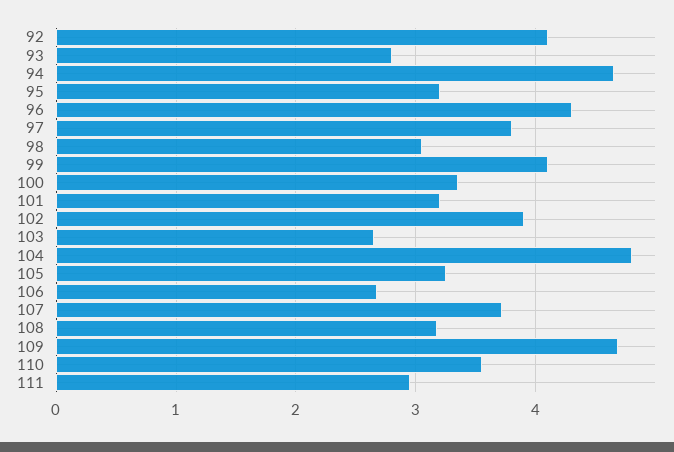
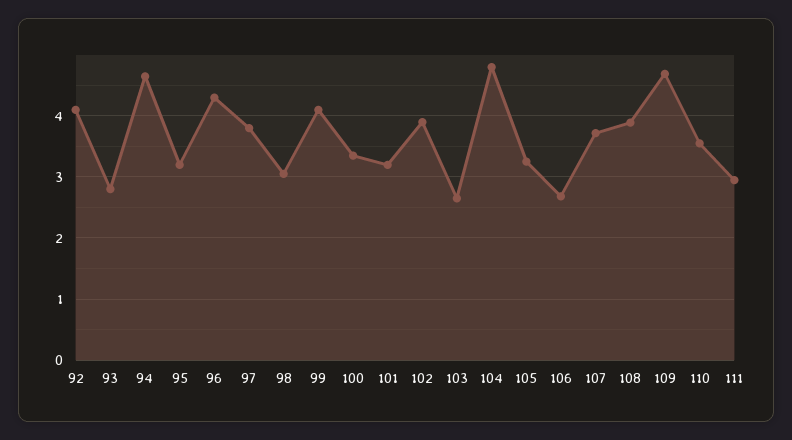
  {
    "92": 4.1,
    "93": 2.8,
    "94": 4.7,
    "95": 3.2,
    "96": 4.3,
    "97": 3.8,
    "98": 3.1,
    "99": 4.1,
    "100": 3.4,
    "101": 3.2,
    "102": 3.9,
    "103": 2.7,
    "104": 4.8,
    "105": 3.3,
    "106": 2.7,
    "107": 3.7,
-   "108": 3.2,
+   "108": 3.9,
    "109": 4.7,
    "110": 3.6,
    "111": 3
  }

